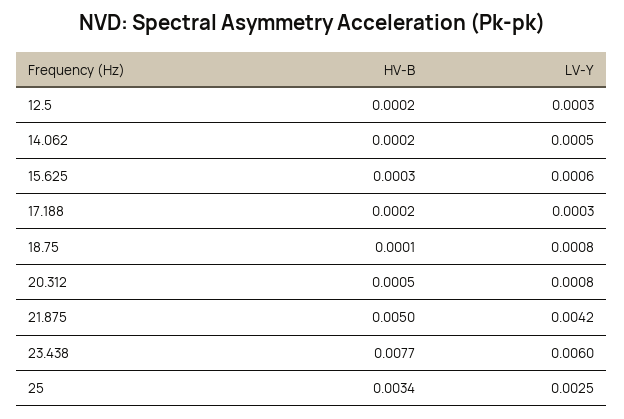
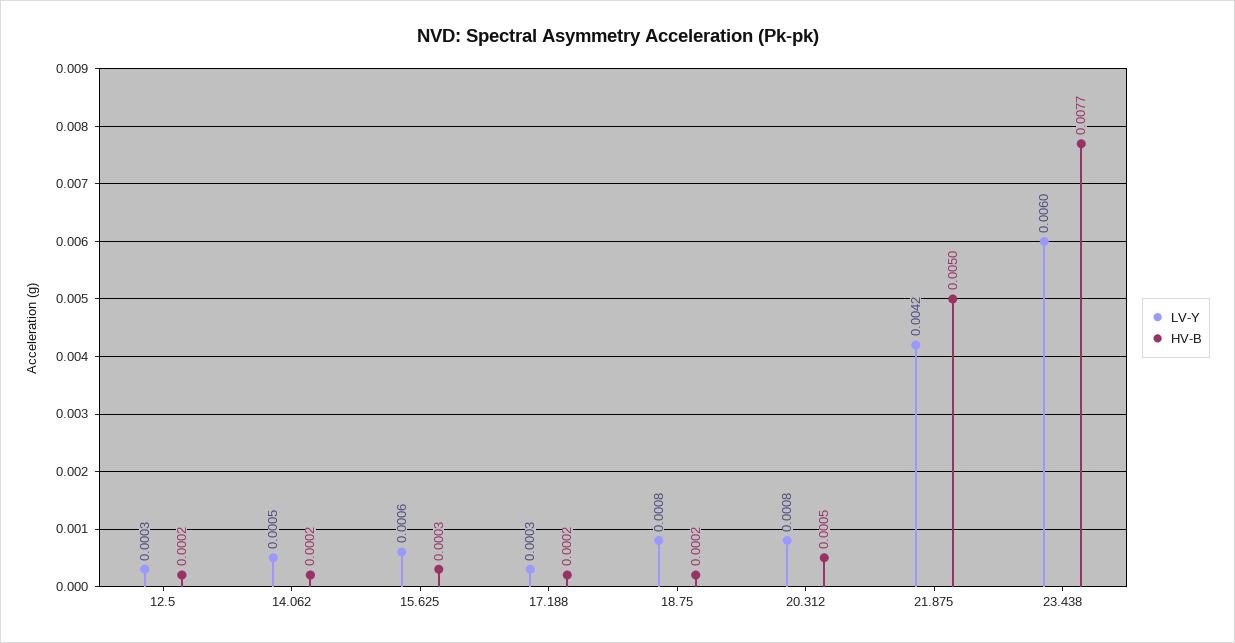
  {
    "HV-B": {
      "12.5": 0.0002,
      "14.062": 0.0002,
      "15.625": 0.0003,
      "17.188": 0.0002,
-     "18.75": 0.0001,
+     "18.75": 0.0002,
      "20.312": 0.0005,
      "21.875": 0.005,
-     "23.438": 0.0077,
+     "23.438": 0.0077
-     "25": 0.0034
    },
    "LV-Y": {
      "12.5": 0.0003,
      "14.062": 0.0005,
      "15.625": 0.0006,
      "17.188": 0.0003,
      "18.75": 0.0008,
      "20.312": 0.0008,
      "21.875": 0.0042,
-     "23.438": 0.006,
+     "23.438": 0.006
-     "25": 0.0025
    }
  }

